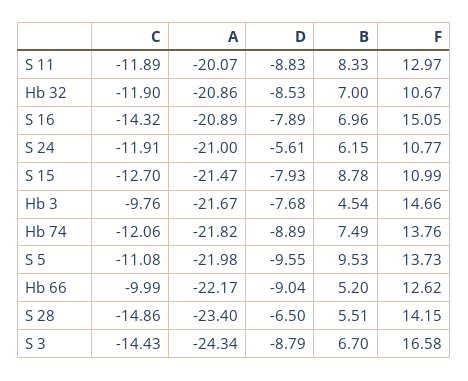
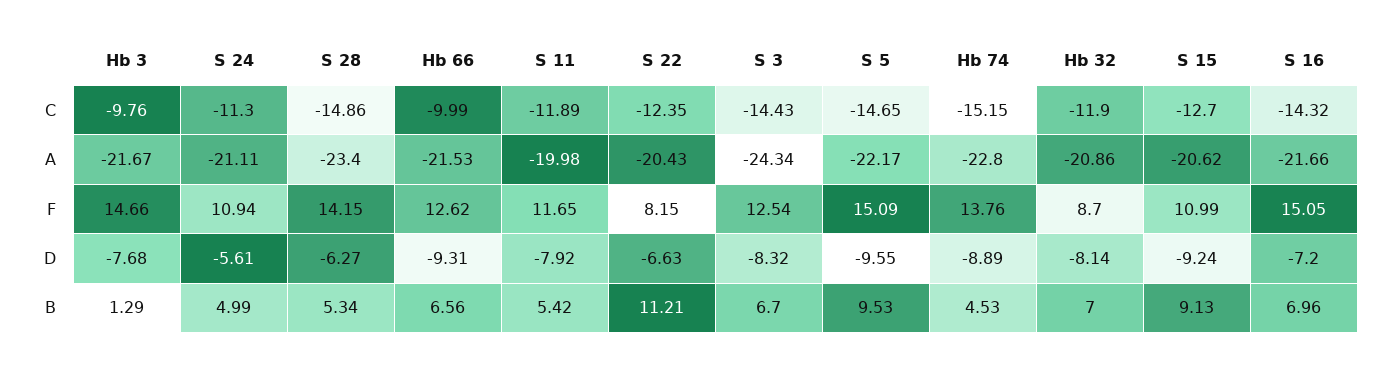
  {
    "C": {
      "S 11": -11.89,
      "Hb 32": -11.9,
      "S 16": -14.32,
-     "S 24": -11.91,
+     "S 24": -11.3,
      "S 15": -12.7,
      "Hb 3": -9.76,
-     "Hb 74": -12.06,
+     "Hb 74": -15.15,
-     "S 5": -11.08,
+     "S 5": -14.65,
      "Hb 66": -9.99,
      "S 28": -14.86,
-     "S 3": -14.43
+     "S 3": -14.43,
+     "S 22": -12.35
    },
    "A": {
-     "S 11": -20.07,
+     "S 11": -19.98,
      "Hb 32": -20.86,
-     "S 16": -20.89,
+     "S 16": -21.66,
-     "S 24": -21,
+     "S 24": -21.11,
-     "S 15": -21.47,
+     "S 15": -20.62,
      "Hb 3": -21.67,
-     "Hb 74": -21.82,
+     "Hb 74": -22.8,
-     "S 5": -21.98,
+     "S 5": -22.17,
-     "Hb 66": -22.17,
+     "Hb 66": -21.53,
      "S 28": -23.4,
-     "S 3": -24.34
+     "S 3": -24.34,
+     "S 22": -20.43
    },
    "D": {
-     "S 11": -8.83,
+     "S 11": -7.92,
-     "Hb 32": -8.53,
+     "Hb 32": -8.14,
-     "S 16": -7.89,
+     "S 16": -7.2,
      "S 24": -5.61,
-     "S 15": -7.93,
+     "S 15": -9.24,
      "Hb 3": -7.68,
      "Hb 74": -8.89,
      "S 5": -9.55,
-     "Hb 66": -9.04,
+     "Hb 66": -9.31,
-     "S 28": -6.5,
+     "S 28": -6.27,
-     "S 3": -8.79
+     "S 3": -8.32,
+     "S 22": -6.63
    },
    "B": {
-     "S 11": 8.33,
+     "S 11": 5.42,
      "Hb 32": 7,
      "S 16": 6.96,
-     "S 24": 6.15,
+     "S 24": 4.99,
-     "S 15": 8.78,
+     "S 15": 9.13,
-     "Hb 3": 4.54,
+     "Hb 3": 1.29,
-     "Hb 74": 7.49,
+     "Hb 74": 4.53,
      "S 5": 9.53,
-     "Hb 66": 5.2,
+     "Hb 66": 6.56,
-     "S 28": 5.51,
+     "S 28": 5.34,
-     "S 3": 6.7
+     "S 3": 6.7,
+     "S 22": 11.21
    },
    "F": {
-     "S 11": 12.97,
+     "S 11": 11.65,
-     "Hb 32": 10.67,
+     "Hb 32": 8.7,
      "S 16": 15.05,
-     "S 24": 10.77,
+     "S 24": 10.94,
      "S 15": 10.99,
      "Hb 3": 14.66,
      "Hb 74": 13.76,
-     "S 5": 13.73,
+     "S 5": 15.09,
      "Hb 66": 12.62,
      "S 28": 14.15,
-     "S 3": 16.58
+     "S 3": 12.54,
+     "S 22": 8.15
    }
  }

